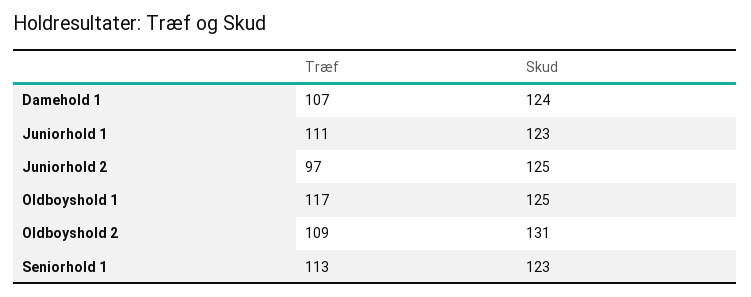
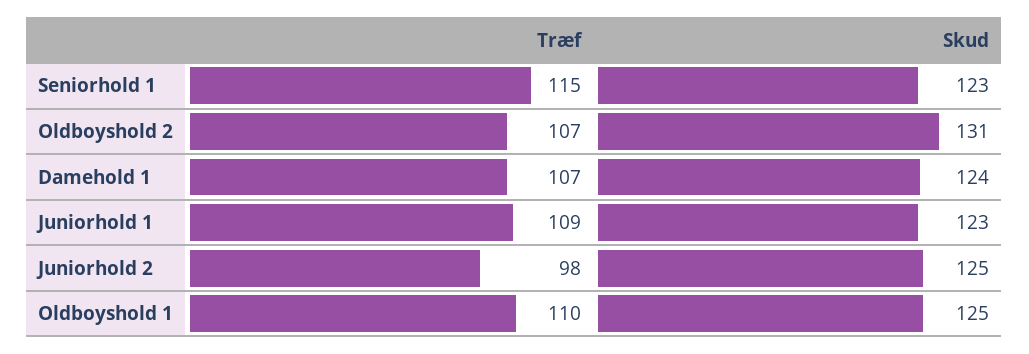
  {
    "Træf": {
      "Damehold 1": 107,
-     "Juniorhold 1": 111,
+     "Juniorhold 1": 109,
-     "Juniorhold 2": 97,
+     "Juniorhold 2": 98,
-     "Oldboyshold 1": 117,
+     "Oldboyshold 1": 110,
-     "Oldboyshold 2": 109,
+     "Oldboyshold 2": 107,
-     "Seniorhold 1": 113
+     "Seniorhold 1": 115
    },
    "Skud": {
      "Damehold 1": 124,
      "Juniorhold 1": 123,
      "Juniorhold 2": 125,
      "Oldboyshold 1": 125,
      "Oldboyshold 2": 131,
      "Seniorhold 1": 123
    }
  }

